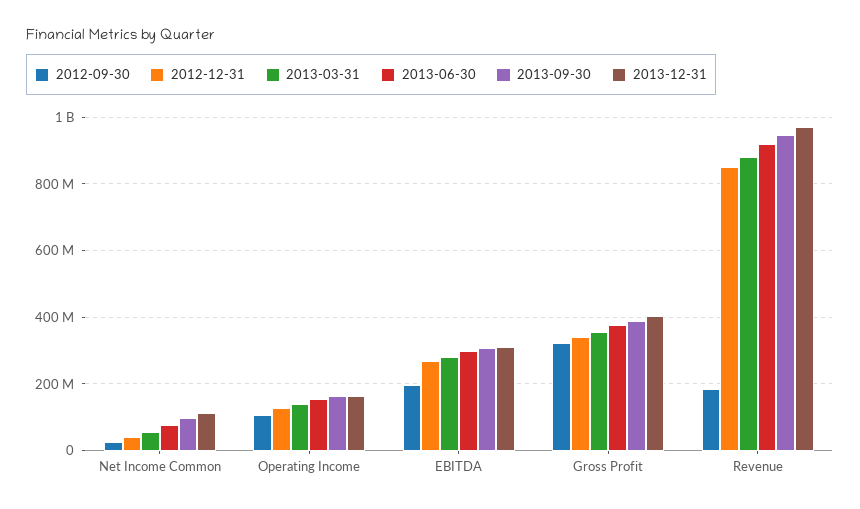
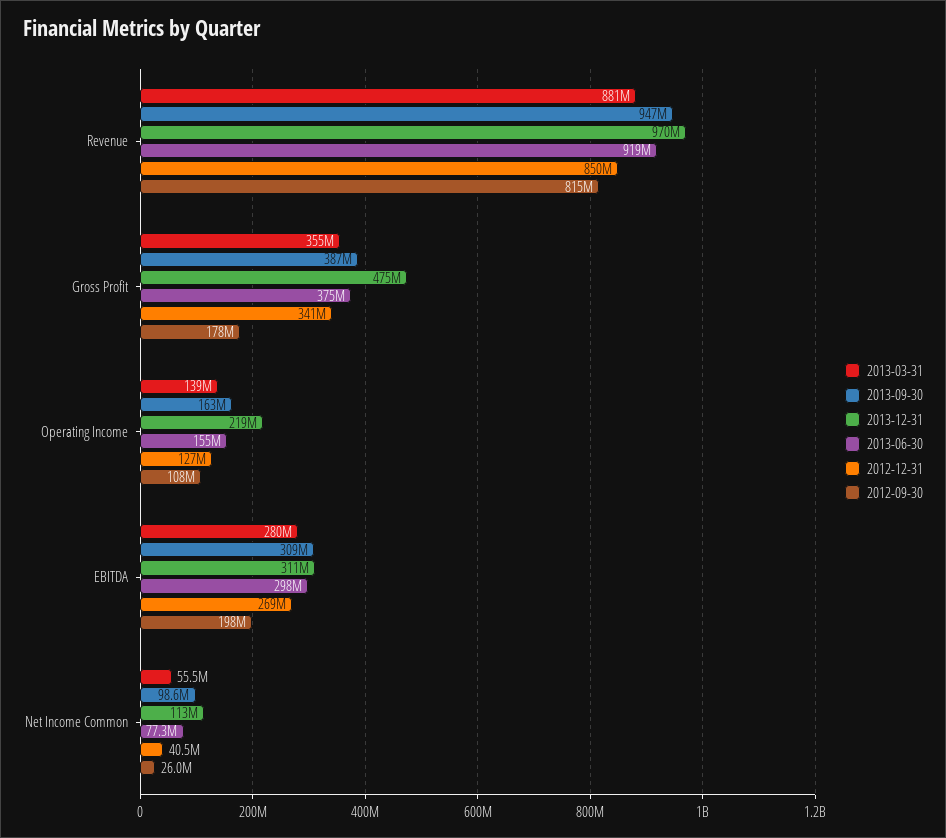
  {
    "2012-09-30": {
      "Net Income Common": 26000000,
      "Operating Income": 108000000,
      "EBITDA": 198000000,
-     "Gross Profit": 320000000,
+     "Gross Profit": 178000000,
-     "Revenue": 180000000
+     "Revenue": 815000000
    },
    "2012-12-31": {
      "Net Income Common": 40500000,
      "Operating Income": 127000000,
      "EBITDA": 269000000,
      "Gross Profit": 341000000,
      "Revenue": 850000000
    },
    "2013-03-31": {
      "Net Income Common": 55500000,
      "Operating Income": 139000000,
      "EBITDA": 280000000,
      "Gross Profit": 355000000,
      "Revenue": 881000000
    },
    "2013-06-30": {
      "Net Income Common": 77300000,
      "Operating Income": 155000000,
      "EBITDA": 298000000,
      "Gross Profit": 375000000,
      "Revenue": 919000000
    },
    "2013-09-30": {
      "Net Income Common": 98600000,
      "Operating Income": 163000000,
      "EBITDA": 309000000,
      "Gross Profit": 387000000,
      "Revenue": 947000000
    },
    "2013-12-31": {
      "Net Income Common": 113000000,
-     "Operating Income": 160000000,
+     "Operating Income": 219000000,
      "EBITDA": 311000000,
-     "Gross Profit": 400000000,
+     "Gross Profit": 475000000,
      "Revenue": 970000000
    }
  }

